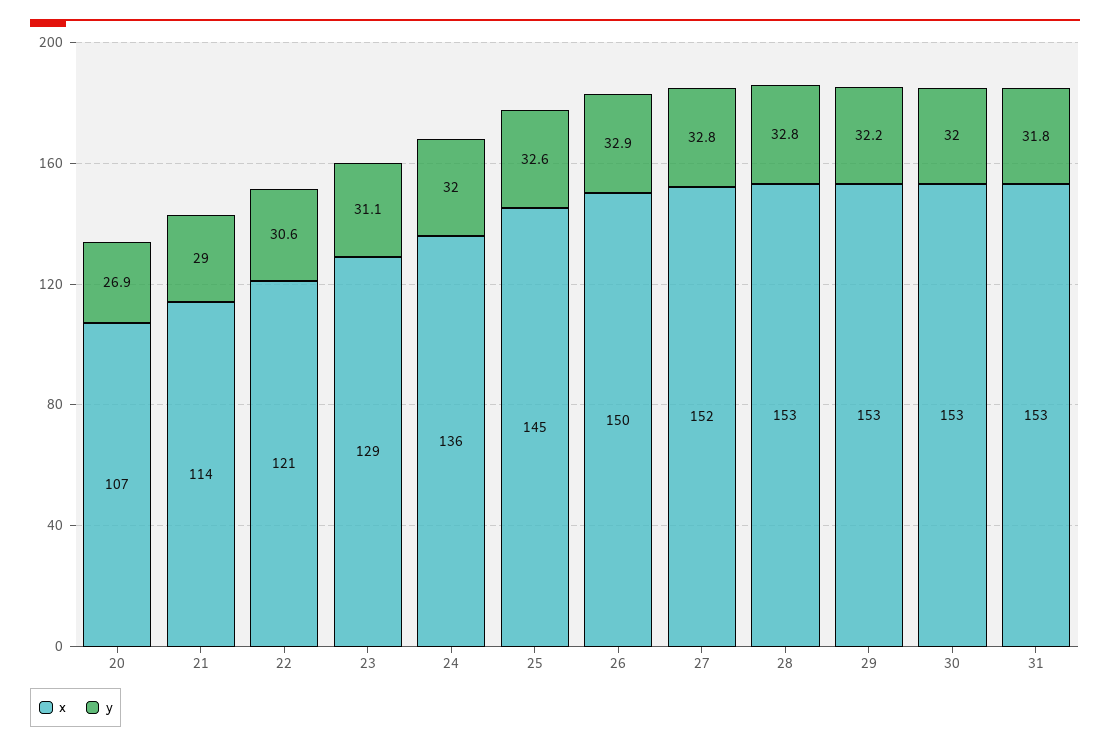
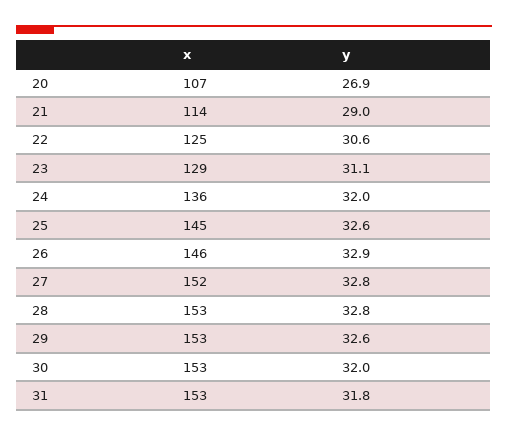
  {
    "x": {
      "20": 107,
      "21": 114,
-     "22": 121,
+     "22": 125,
      "23": 129,
      "24": 136,
      "25": 145,
-     "26": 150,
+     "26": 146,
      "27": 152,
      "28": 153,
      "29": 153,
      "30": 153,
      "31": 153
    },
    "y": {
      "20": 26.9,
      "21": 29,
      "22": 30.6,
      "23": 31.1,
      "24": 32,
      "25": 32.6,
      "26": 32.9,
      "27": 32.8,
      "28": 32.8,
-     "29": 32.2,
+     "29": 32.6,
      "30": 32,
      "31": 31.8
    }
  }

